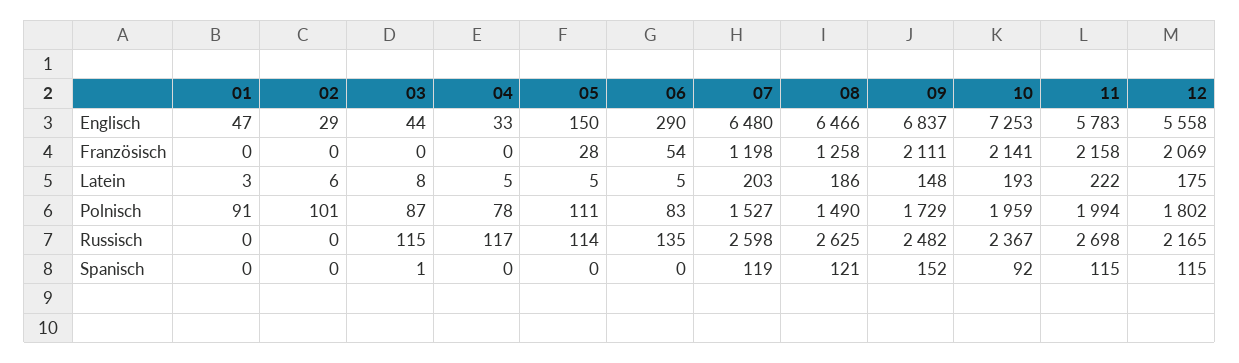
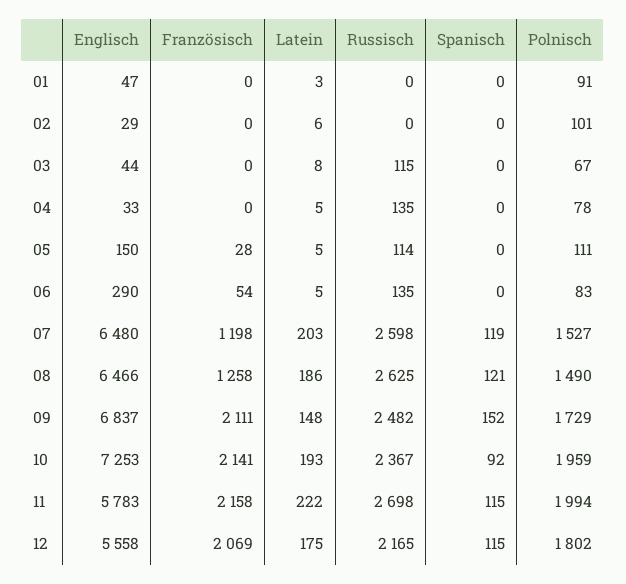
  {
    "01": {
      "Englisch": 47,
      "Französisch": 0,
      "Latein": 3,
      "Polnisch": 91,
      "Russisch": 0,
      "Spanisch": 0
    },
    "02": {
      "Englisch": 29,
      "Französisch": 0,
      "Latein": 6,
      "Polnisch": 101,
      "Russisch": 0,
      "Spanisch": 0
    },
    "03": {
      "Englisch": 44,
      "Französisch": 0,
      "Latein": 8,
-     "Polnisch": 87,
+     "Polnisch": 67,
      "Russisch": 115,
-     "Spanisch": 1
+     "Spanisch": 0
    },
    "04": {
      "Englisch": 33,
      "Französisch": 0,
      "Latein": 5,
      "Polnisch": 78,
-     "Russisch": 117,
+     "Russisch": 135,
      "Spanisch": 0
    },
    "05": {
      "Englisch": 150,
      "Französisch": 28,
      "Latein": 5,
      "Polnisch": 111,
      "Russisch": 114,
      "Spanisch": 0
    },
    "06": {
      "Englisch": 290,
      "Französisch": 54,
      "Latein": 5,
      "Polnisch": 83,
      "Russisch": 135,
      "Spanisch": 0
    },
    "07": {
      "Englisch": 6480,
      "Französisch": 1198,
      "Latein": 203,
      "Polnisch": 1527,
      "Russisch": 2598,
      "Spanisch": 119
    },
    "08": {
      "Englisch": 6466,
      "Französisch": 1258,
      "Latein": 186,
      "Polnisch": 1490,
      "Russisch": 2625,
      "Spanisch": 121
    },
    "09": {
      "Englisch": 6837,
      "Französisch": 2111,
      "Latein": 148,
      "Polnisch": 1729,
      "Russisch": 2482,
      "Spanisch": 152
    },
    "10": {
      "Englisch": 7253,
      "Französisch": 2141,
      "Latein": 193,
      "Polnisch": 1959,
      "Russisch": 2367,
      "Spanisch": 92
    },
    "11": {
      "Englisch": 5783,
      "Französisch": 2158,
      "Latein": 222,
      "Polnisch": 1994,
      "Russisch": 2698,
      "Spanisch": 115
    },
    "12": {
      "Englisch": 5558,
      "Französisch": 2069,
      "Latein": 175,
      "Polnisch": 1802,
      "Russisch": 2165,
      "Spanisch": 115
    }
  }

